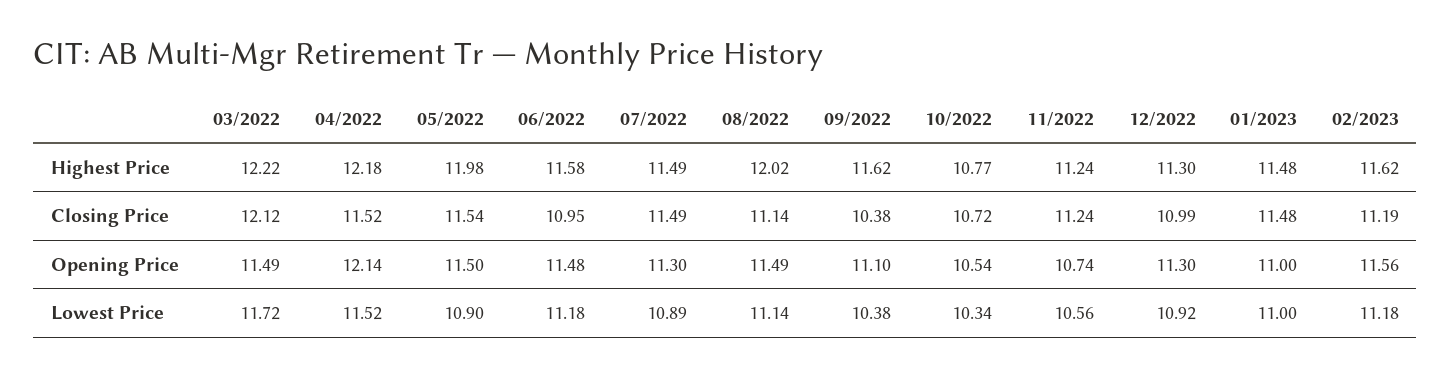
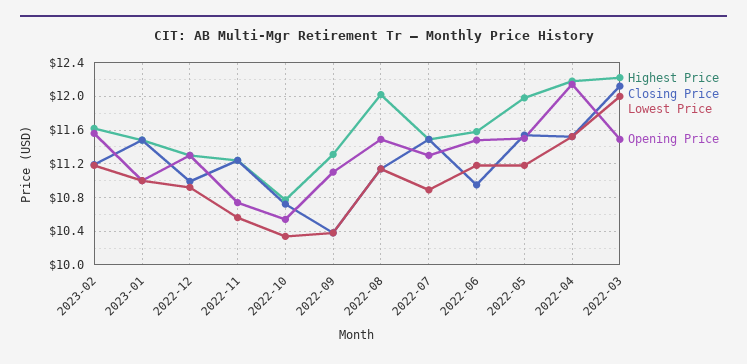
  {
    "Highest Price": {
      "03/2022": 12.22,
      "04/2022": 12.18,
      "05/2022": 11.98,
      "06/2022": 11.58,
      "07/2022": 11.49,
      "08/2022": 12.02,
-     "09/2022": 11.62,
+     "09/2022": 11.3,
      "10/2022": 10.77,
      "11/2022": 11.24,
      "12/2022": 11.3,
      "01/2023": 11.48,
      "02/2023": 11.62
    },
    "Closing Price": {
      "03/2022": 12.12,
      "04/2022": 11.52,
      "05/2022": 11.54,
      "06/2022": 10.95,
      "07/2022": 11.49,
      "08/2022": 11.14,
      "09/2022": 10.38,
      "10/2022": 10.72,
      "11/2022": 11.24,
      "12/2022": 10.99,
      "01/2023": 11.48,
      "02/2023": 11.19
    },
    "Opening Price": {
      "03/2022": 11.49,
      "04/2022": 12.14,
      "05/2022": 11.5,
      "06/2022": 11.48,
      "07/2022": 11.3,
      "08/2022": 11.49,
      "09/2022": 11.1,
      "10/2022": 10.54,
      "11/2022": 10.74,
      "12/2022": 11.3,
      "01/2023": 11,
      "02/2023": 11.56
    },
    "Lowest Price": {
-     "03/2022": 11.72,
+     "03/2022": 12,
      "04/2022": 11.52,
-     "05/2022": 10.9,
+     "05/2022": 11.2,
      "06/2022": 11.18,
      "07/2022": 10.89,
      "08/2022": 11.14,
      "09/2022": 10.38,
      "10/2022": 10.34,
      "11/2022": 10.56,
      "12/2022": 10.92,
      "01/2023": 11,
      "02/2023": 11.18
    }
  }

